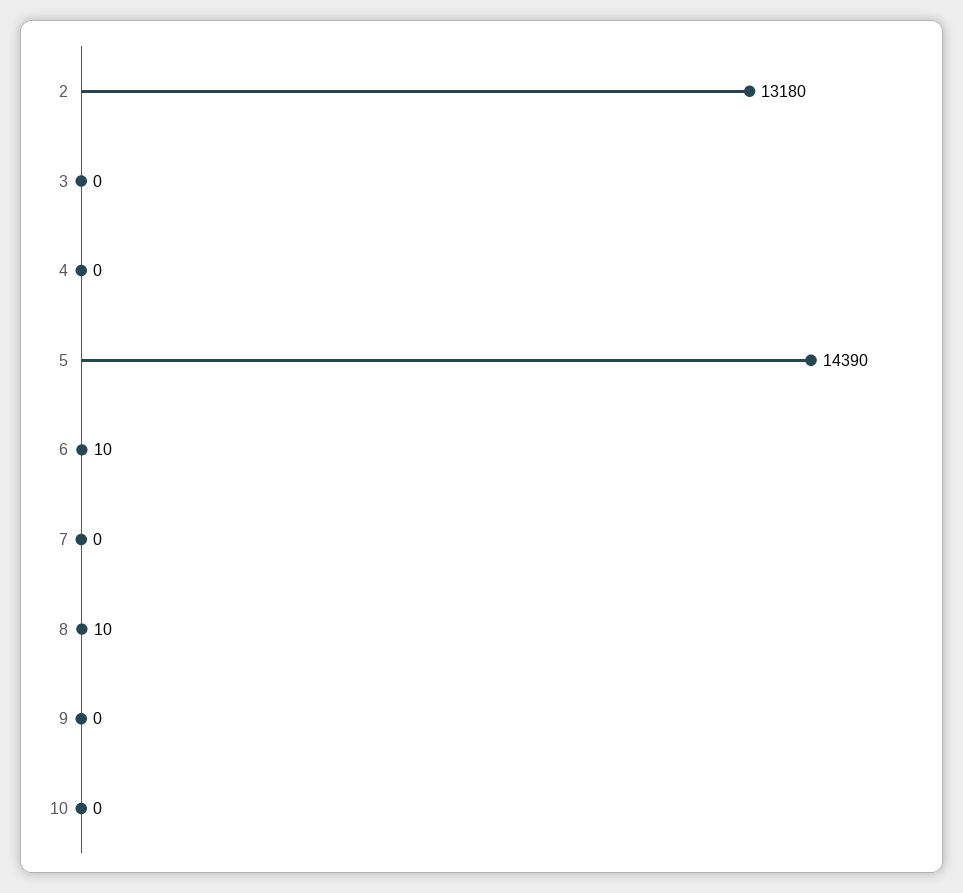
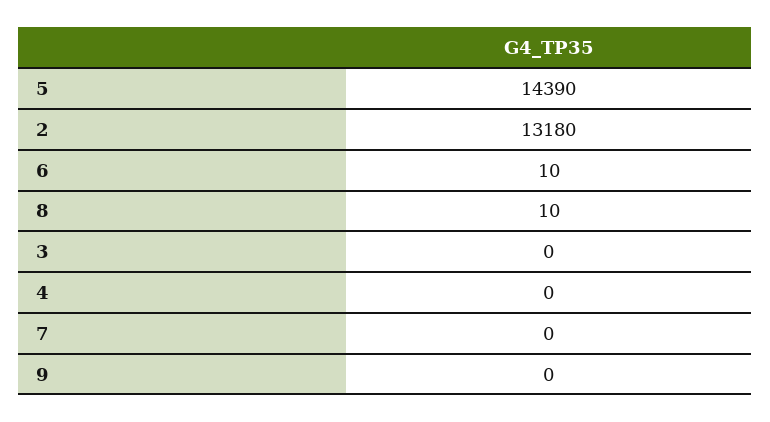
  {
    "2": 13180,
    "3": 0,
    "4": 0,
    "5": 14390,
    "6": 10,
    "7": 0,
    "8": 10,
-   "9": 0,
+   "9": 0
-   "10": 0
  }

